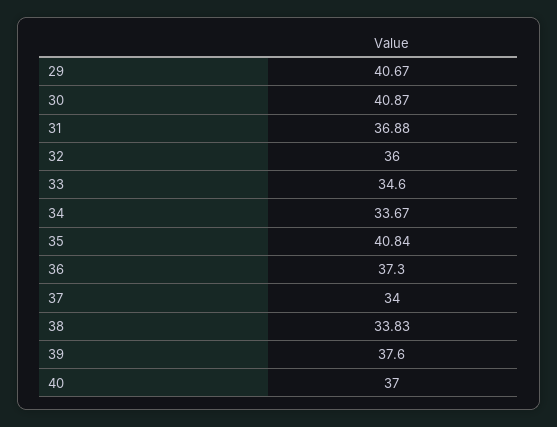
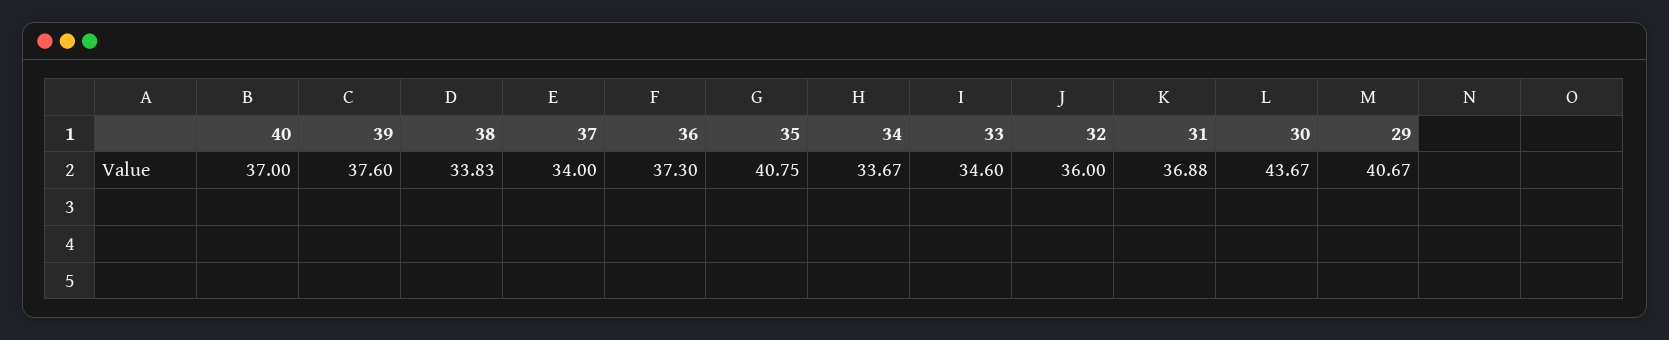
  {
    "29": 40.67,
-   "30": 40.87,
+   "30": 43.67,
    "31": 36.88,
    "32": 36,
    "33": 34.6,
    "34": 33.67,
-   "35": 40.84,
+   "35": 40.75,
    "36": 37.3,
    "37": 34,
    "38": 33.83,
    "39": 37.6,
    "40": 37
  }

